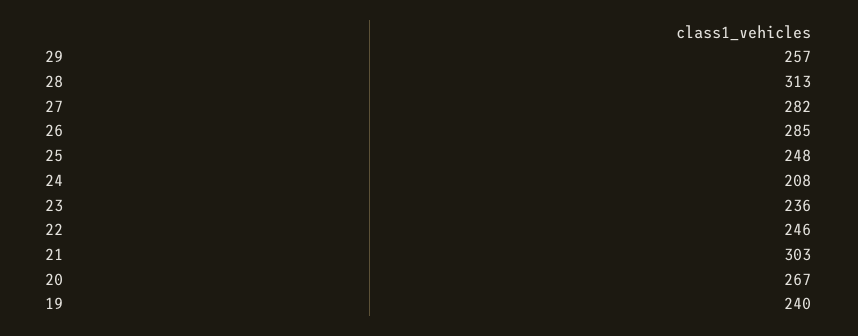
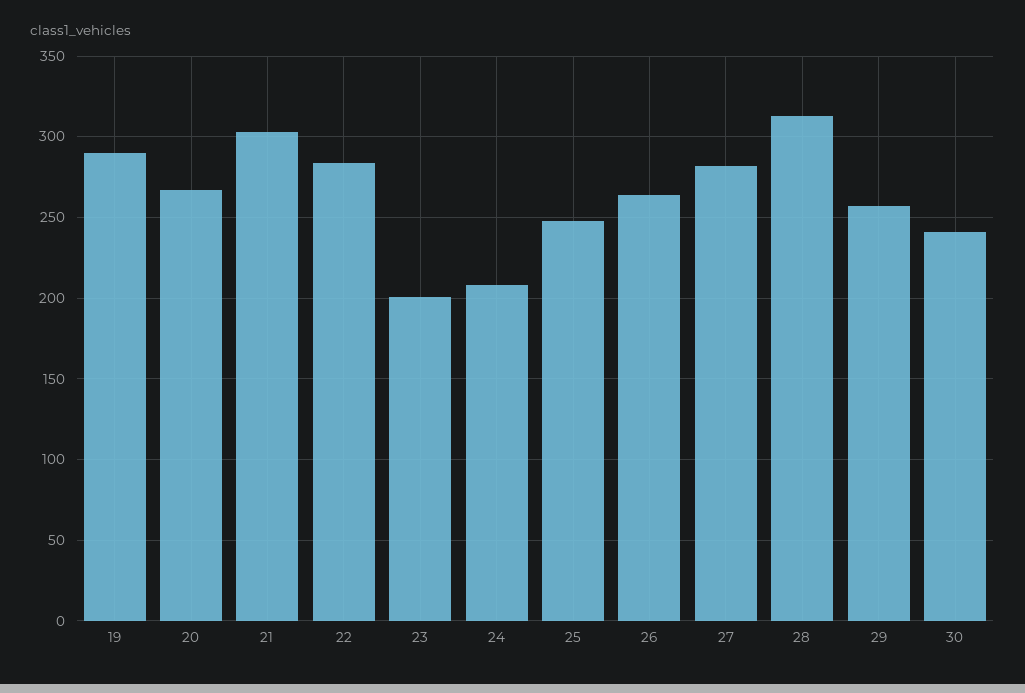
  {
    "29": 257,
    "28": 313,
    "27": 282,
-   "26": 285,
+   "26": 265,
    "25": 248,
    "24": 208,
-   "23": 236,
+   "23": 200,
-   "22": 246,
+   "22": 285,
    "21": 303,
    "20": 267,
-   "19": 240
+   "19": 290,
+   "30": 240
  }

